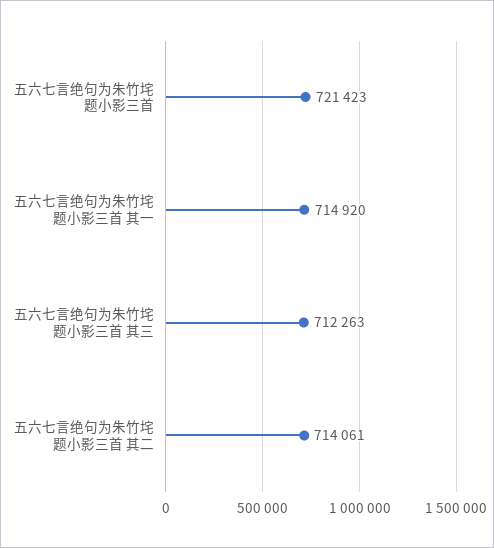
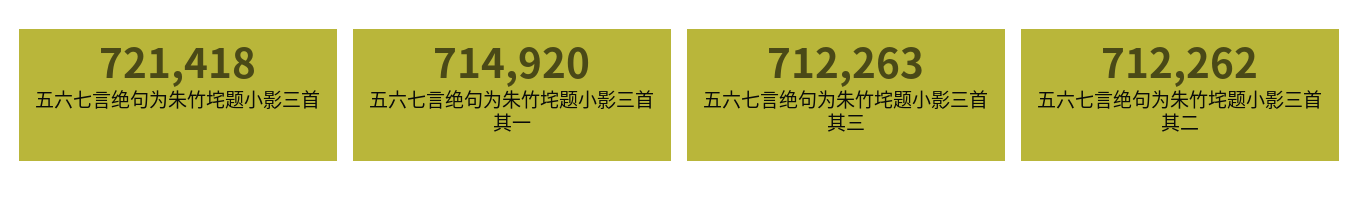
  {
-   "五六七言绝句为朱竹垞题小影三首": 721423,
+   "五六七言绝句为朱竹垞题小影三首": 721418,
    "五六七言绝句为朱竹垞题小影三首 其一": 714920,
    "五六七言绝句为朱竹垞题小影三首 其三": 712263,
-   "五六七言绝句为朱竹垞题小影三首 其二": 714061
+   "五六七言绝句为朱竹垞题小影三首 其二": 712262
  }

